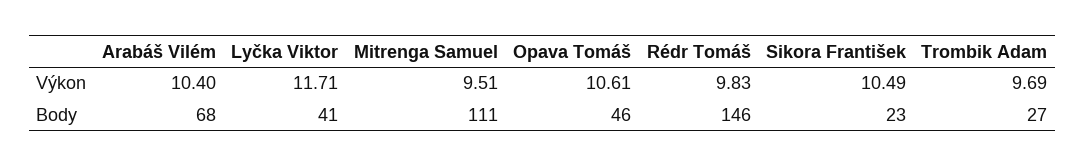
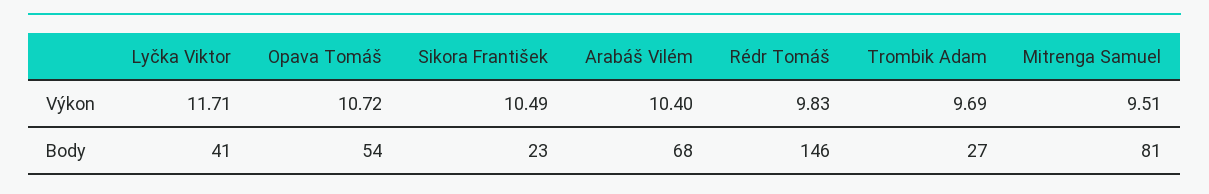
  {
    "Arabáš Vilém": {
      "Výkon": 10.4,
      "Body": 68
    },
    "Lyčka Viktor": {
      "Výkon": 11.71,
      "Body": 41
    },
    "Mitrenga Samuel": {
      "Výkon": 9.51,
-     "Body": 111
+     "Body": 81
    },
    "Opava Tomáš": {
-     "Výkon": 10.61,
+     "Výkon": 10.72,
-     "Body": 46
+     "Body": 54
    },
    "Rédr Tomáš": {
      "Výkon": 9.83,
      "Body": 146
    },
    "Sikora František": {
      "Výkon": 10.49,
      "Body": 23
    },
    "Trombik Adam": {
      "Výkon": 9.69,
      "Body": 27
    }
  }

